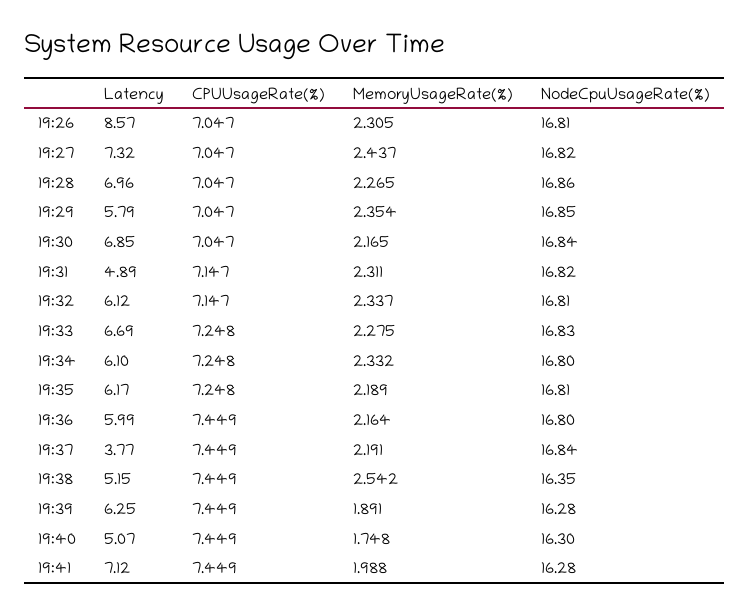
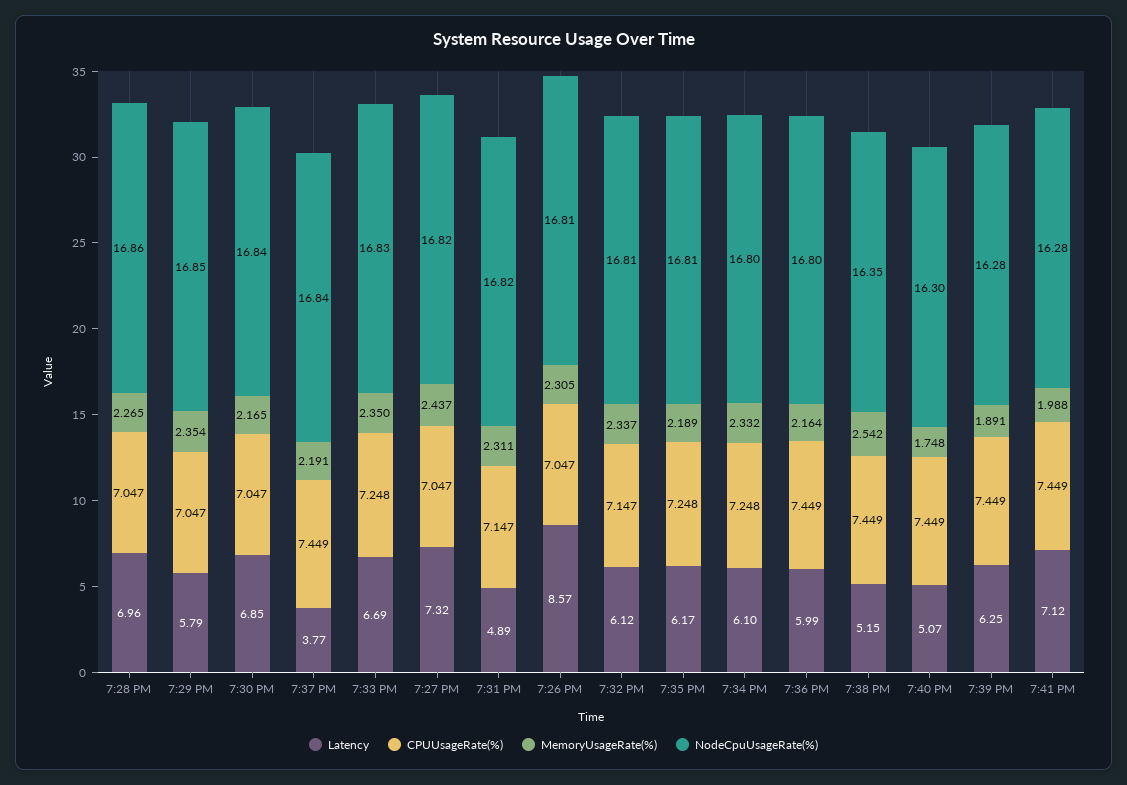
  {
    "Latency": {
      "19:26": 8.57,
      "19:27": 7.32,
      "19:28": 6.96,
      "19:29": 5.79,
      "19:30": 6.85,
      "19:31": 4.89,
      "19:32": 6.12,
      "19:33": 6.69,
      "19:34": 6.1,
      "19:35": 6.17,
      "19:36": 5.99,
      "19:37": 3.77,
      "19:38": 5.15,
      "19:39": 6.25,
      "19:40": 5.07,
      "19:41": 7.12
    },
    "CPUUsageRate(%)": {
      "19:26": 7.047,
      "19:27": 7.047,
      "19:28": 7.047,
      "19:29": 7.047,
      "19:30": 7.047,
      "19:31": 7.147,
      "19:32": 7.147,
      "19:33": 7.248,
      "19:34": 7.248,
      "19:35": 7.248,
      "19:36": 7.449,
      "19:37": 7.449,
      "19:38": 7.449,
      "19:39": 7.449,
      "19:40": 7.449,
      "19:41": 7.449
    },
    "MemoryUsageRate(%)": {
      "19:26": 2.305,
      "19:27": 2.437,
      "19:28": 2.265,
      "19:29": 2.354,
      "19:30": 2.165,
      "19:31": 2.311,
      "19:32": 2.337,
-     "19:33": 2.275,
+     "19:33": 2.35,
      "19:34": 2.332,
      "19:35": 2.189,
      "19:36": 2.164,
      "19:37": 2.191,
      "19:38": 2.542,
      "19:39": 1.891,
      "19:40": 1.748,
      "19:41": 1.988
    },
    "NodeCpuUsageRate(%)": {
      "19:26": 16.81,
      "19:27": 16.82,
      "19:28": 16.86,
      "19:29": 16.85,
      "19:30": 16.84,
      "19:31": 16.82,
      "19:32": 16.81,
      "19:33": 16.83,
      "19:34": 16.8,
      "19:35": 16.81,
      "19:36": 16.8,
      "19:37": 16.84,
      "19:38": 16.35,
      "19:39": 16.28,
      "19:40": 16.3,
      "19:41": 16.28
    }
  }

